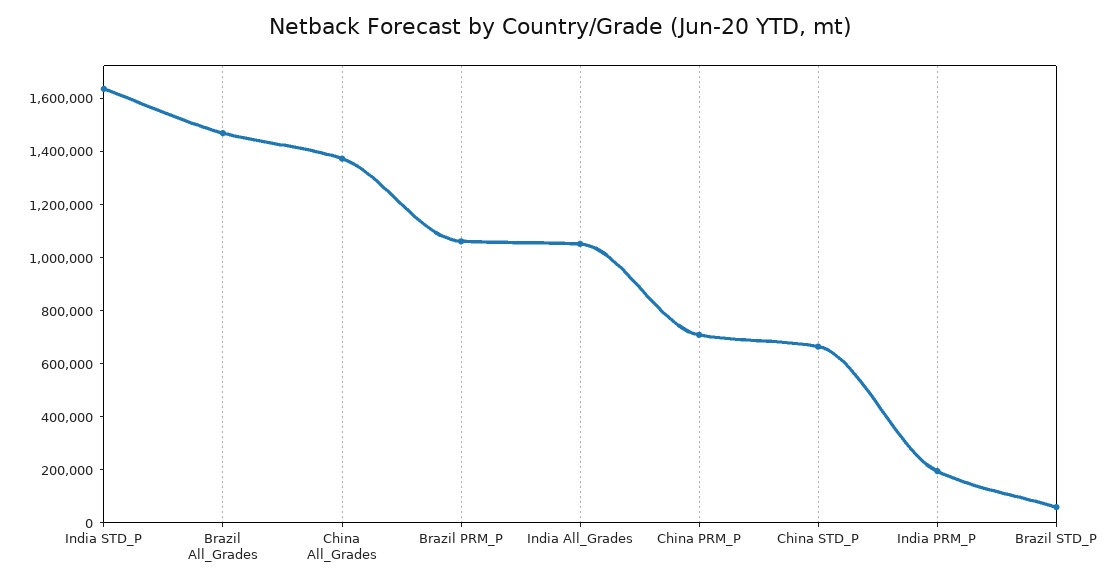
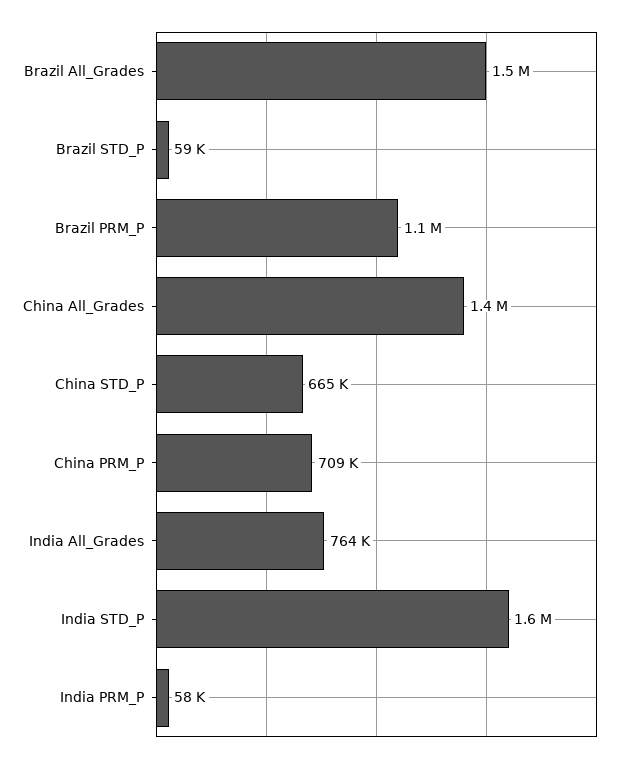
  {
    "India STD_P": 1600000,
    "Brazil All_Grades": 1500000,
    "China All_Grades": 1400000,
    "Brazil PRM_P": 1100000,
-   "India All_Grades": 1050000,
+   "India All_Grades": 764000,
    "China PRM_P": 709000,
    "China STD_P": 665000,
-   "India PRM_P": 200000,
+   "India PRM_P": 58000,
    "Brazil STD_P": 59000
  }

